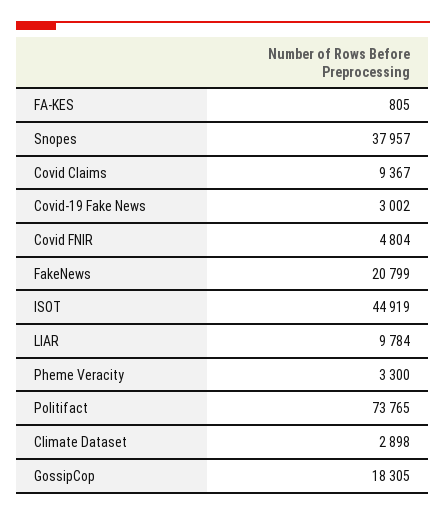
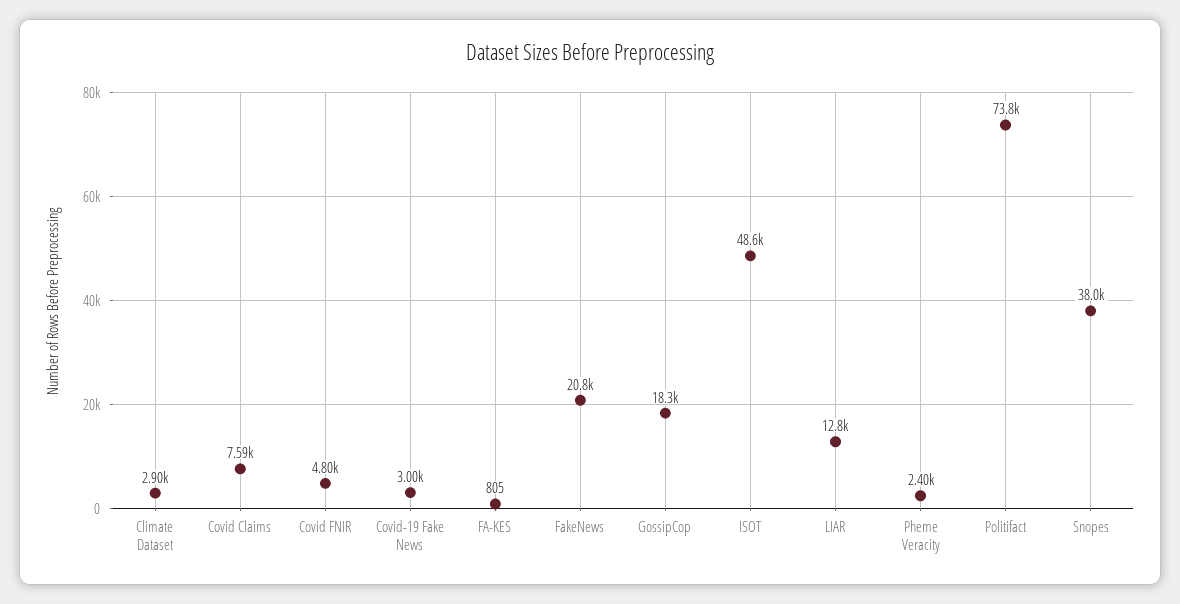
  {
    "FA-KES": 805,
    "Snopes": 37957,
-   "Covid Claims": 9367,
+   "Covid Claims": 7590,
    "Covid-19 Fake News": 3002,
    "Covid FNIR": 4804,
    "FakeNews": 20799,
-   "ISOT": 44919,
+   "ISOT": 48600,
-   "LIAR": 9784,
+   "LIAR": 12800,
-   "Pheme Veracity": 3300,
+   "Pheme Veracity": 2400,
    "Politifact": 73765,
    "Climate Dataset": 2898,
    "GossipCop": 18305
  }

